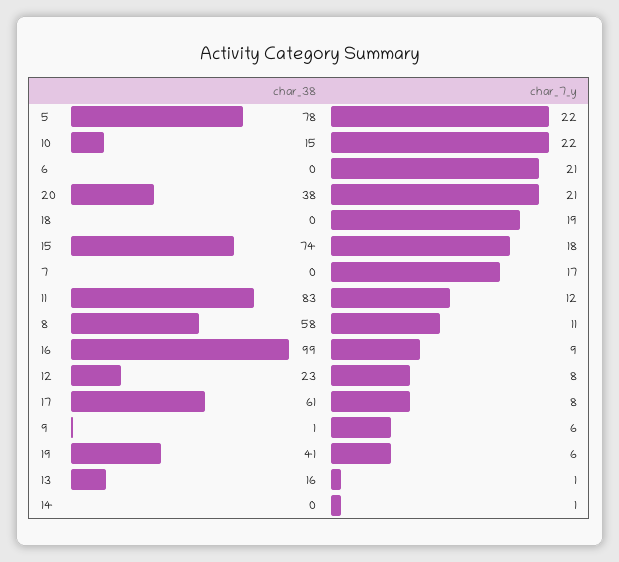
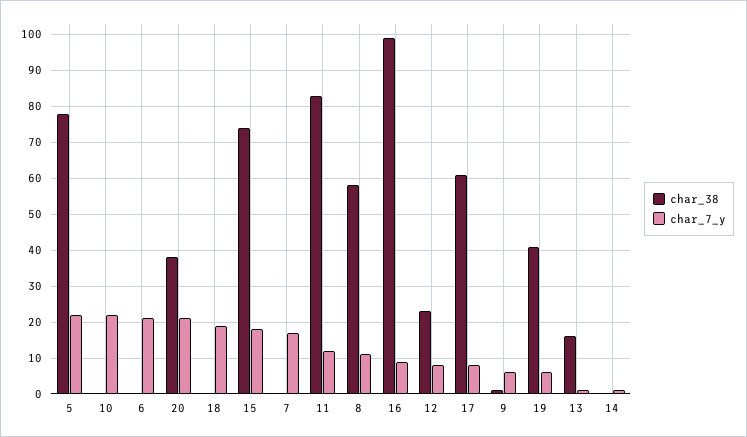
  {
    "char_38": {
      "5": 78,
-     "10": 15,
+     "10": 0,
      "6": 0,
      "20": 38,
      "18": 0,
      "15": 74,
      "7": 0,
      "11": 83,
      "8": 58,
      "16": 99,
      "12": 23,
      "17": 61,
      "9": 1,
      "19": 41,
      "13": 16,
      "14": 0
    },
    "char_7_y": {
      "5": 22,
      "10": 22,
      "6": 21,
      "20": 21,
      "18": 19,
      "15": 18,
      "7": 17,
      "11": 12,
      "8": 11,
      "16": 9,
      "12": 8,
      "17": 8,
      "9": 6,
      "19": 6,
      "13": 1,
      "14": 1
    }
  }

